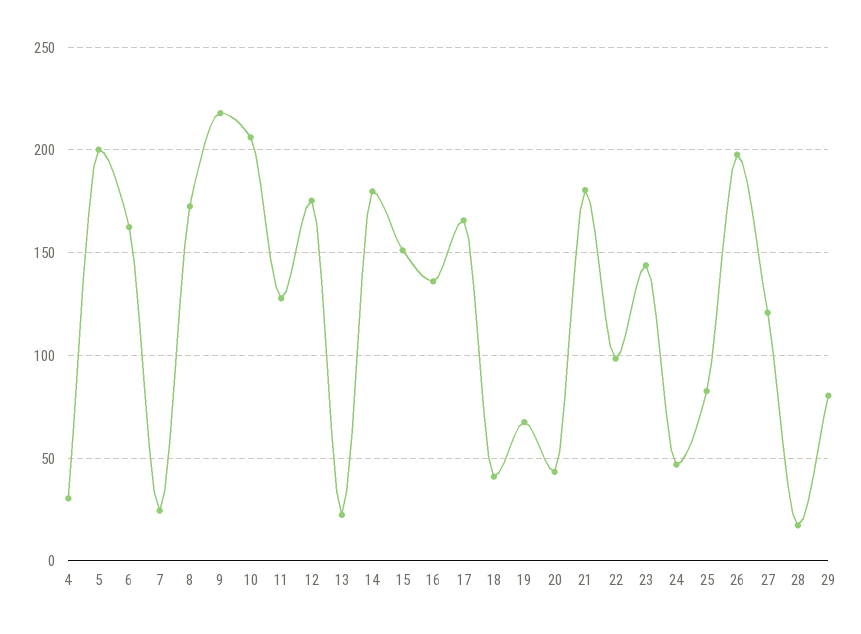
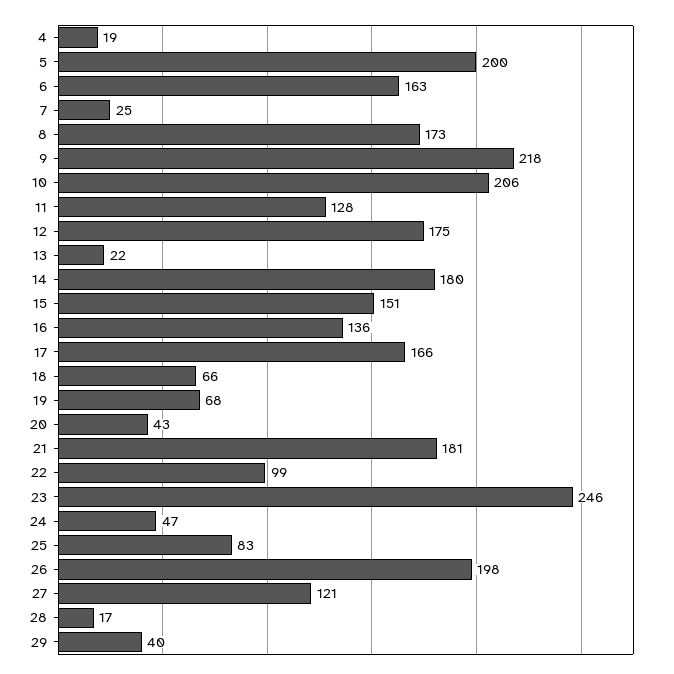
  {
-   "4": 30,
+   "4": 19,
    "5": 200,
    "6": 163,
    "7": 25,
    "8": 173,
    "9": 218,
    "10": 206,
    "11": 128,
    "12": 175,
    "13": 22,
    "14": 180,
    "15": 151,
    "16": 136,
    "17": 166,
-   "18": 40,
+   "18": 66,
    "19": 68,
    "20": 43,
    "21": 181,
    "22": 99,
-   "23": 145,
+   "23": 246,
    "24": 47,
    "25": 83,
    "26": 198,
    "27": 121,
    "28": 17,
-   "29": 80
+   "29": 40
  }

